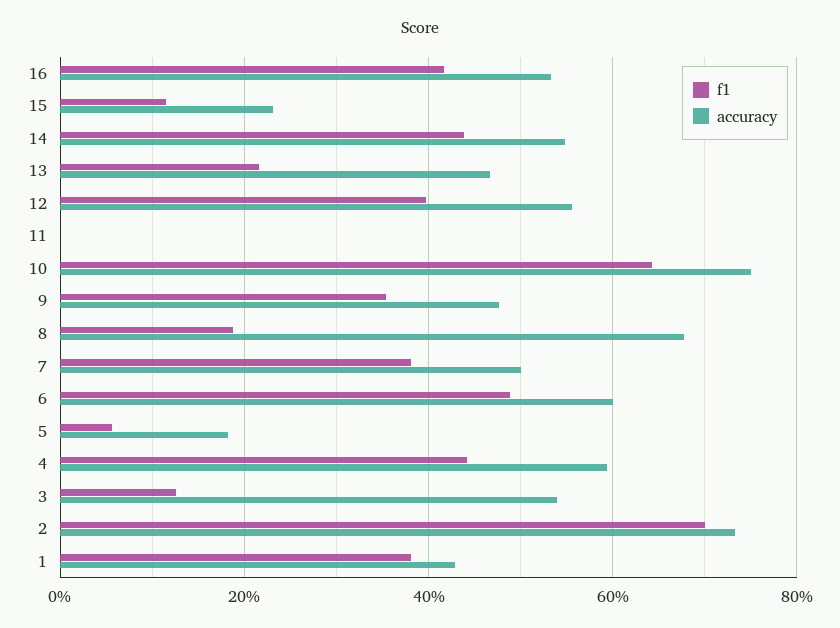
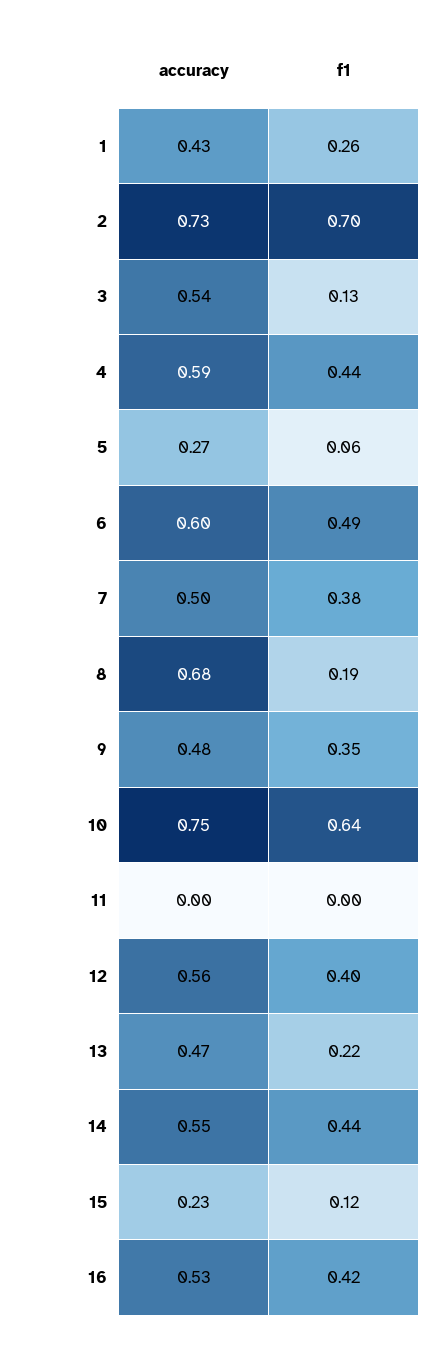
  {
    "f1": {
      "16": 0.42,
      "15": 0.12,
      "14": 0.44,
      "13": 0.22,
      "12": 0.4,
      "11": 0,
      "10": 0.64,
      "9": 0.35,
      "8": 0.19,
      "7": 0.38,
      "6": 0.49,
      "5": 0.06,
      "4": 0.44,
      "3": 0.13,
      "2": 0.7,
-     "1": 0.38
+     "1": 0.26
    },
    "accuracy": {
      "16": 0.53,
      "15": 0.23,
      "14": 0.55,
      "13": 0.47,
      "12": 0.56,
      "11": 0,
      "10": 0.75,
      "9": 0.48,
      "8": 0.68,
      "7": 0.5,
      "6": 0.6,
-     "5": 0.18,
+     "5": 0.27,
      "4": 0.59,
      "3": 0.54,
      "2": 0.73,
      "1": 0.43
    }
  }

